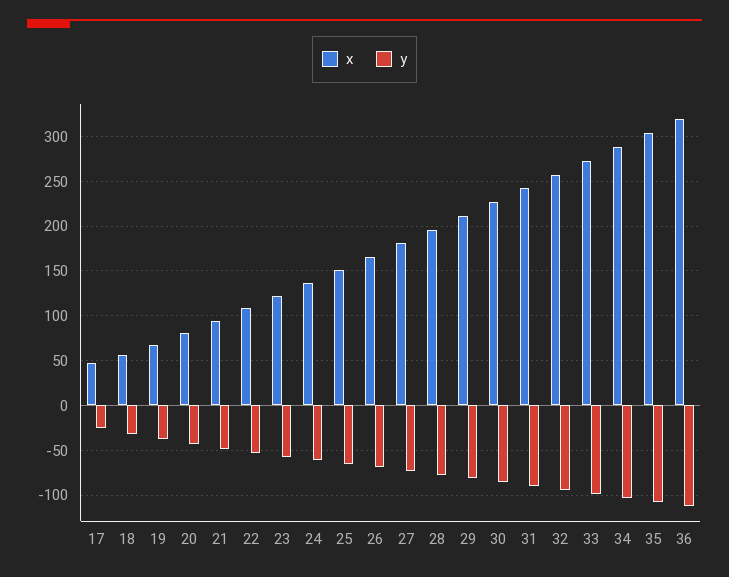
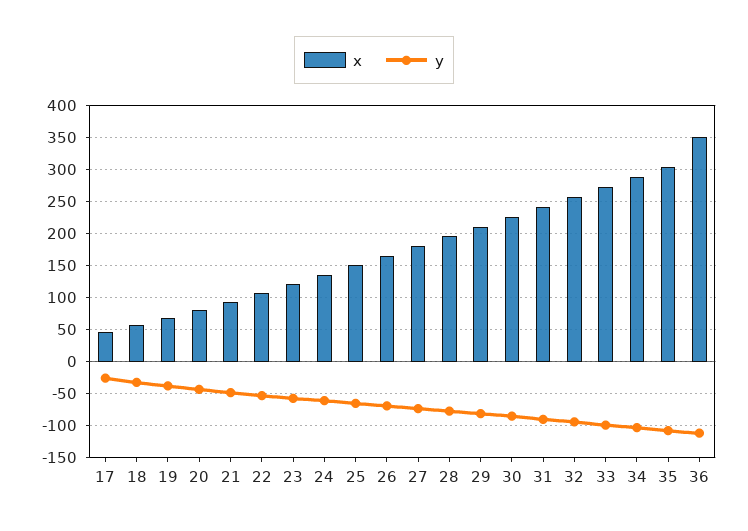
  {
    "x": {
      "17": 50,
      "18": 60,
      "19": 70,
      "20": 80,
      "21": 90,
      "22": 110,
      "23": 120,
      "24": 140,
      "25": 150,
      "26": 170,
      "27": 180,
      "28": 200,
      "29": 210,
      "30": 230,
      "31": 240,
      "32": 260,
      "33": 270,
      "34": 290,
      "35": 300,
-     "36": 320
+     "36": 350
    },
    "y": {
      "17": -30,
      "18": -30,
      "19": -40,
      "20": -40,
      "21": -50,
      "22": -50,
      "23": -60,
      "24": -60,
      "25": -70,
      "26": -70,
      "27": -70,
      "28": -80,
      "29": -80,
      "30": -80,
      "31": -90,
      "32": -90,
      "33": -100,
      "34": -100,
      "35": -110,
      "36": -110
    }
  }

